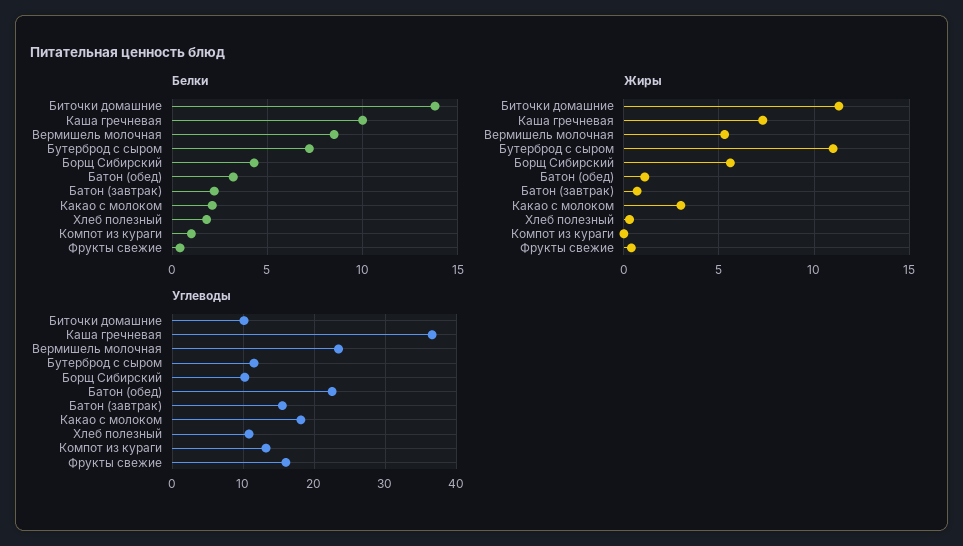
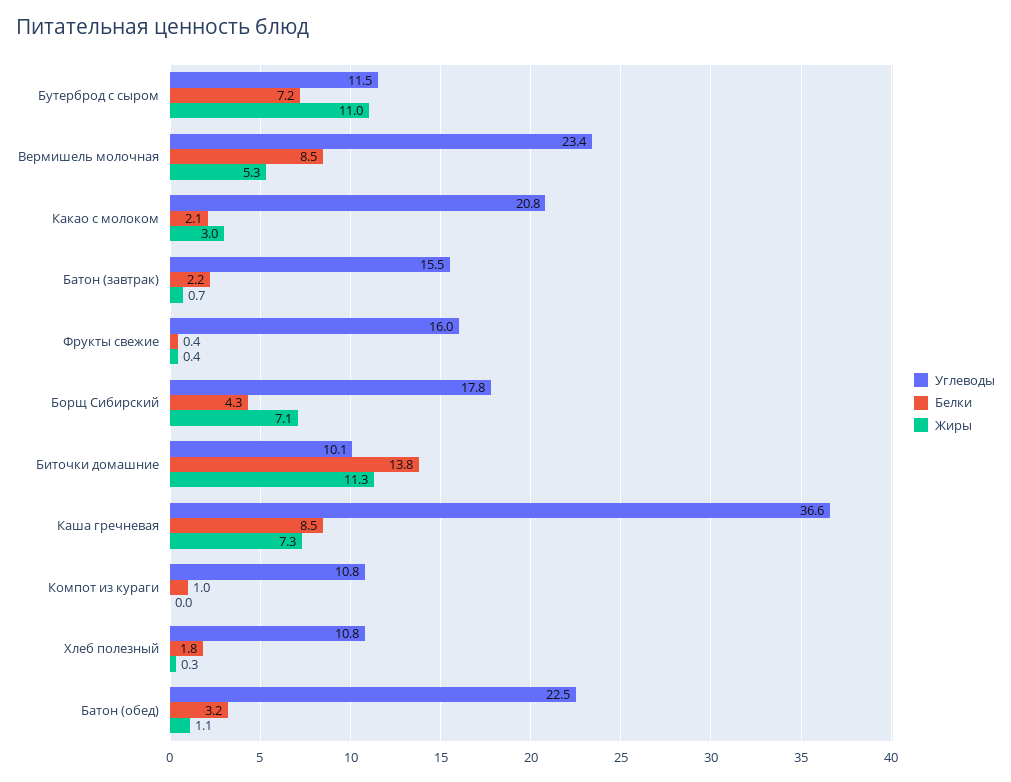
  {
    "Белки": {
      "Биточки домашние": 13.8,
-     "Каша гречневая": 10,
+     "Каша гречневая": 8.5,
      "Вермишель молочная": 8.5,
      "Бутерброд с сыром": 7.2,
      "Борщ Сибирский": 4.3,
      "Батон (обед)": 3.2,
      "Батон (завтрак)": 2.2,
      "Какао с молоком": 2.1,
      "Хлеб полезный": 1.8,
      "Компот из кураги": 1,
      "Фрукты свежие": 0.4
    },
    "Жиры": {
      "Биточки домашние": 11.3,
      "Каша гречневая": 7.3,
      "Вермишель молочная": 5.3,
      "Бутерброд с сыром": 11,
-     "Борщ Сибирский": 5.5,
+     "Борщ Сибирский": 7.1,
      "Батон (обед)": 1.1,
      "Батон (завтрак)": 0.7,
      "Какао с молоком": 3,
      "Хлеб полезный": 0.3,
      "Компот из кураги": 0,
      "Фрукты свежие": 0.4
    },
    "Углеводы": {
      "Биточки домашние": 10.1,
      "Каша гречневая": 36.6,
      "Вермишель молочная": 23.4,
      "Бутерброд с сыром": 11.5,
-     "Борщ Сибирский": 10,
+     "Борщ Сибирский": 17.8,
      "Батон (обед)": 22.5,
      "Батон (завтрак)": 15.5,
-     "Какао с молоком": 18,
+     "Какао с молоком": 20.8,
      "Хлеб полезный": 10.8,
-     "Компот из кураги": 13,
+     "Компот из кураги": 10.8,
      "Фрукты свежие": 16
    }
  }

